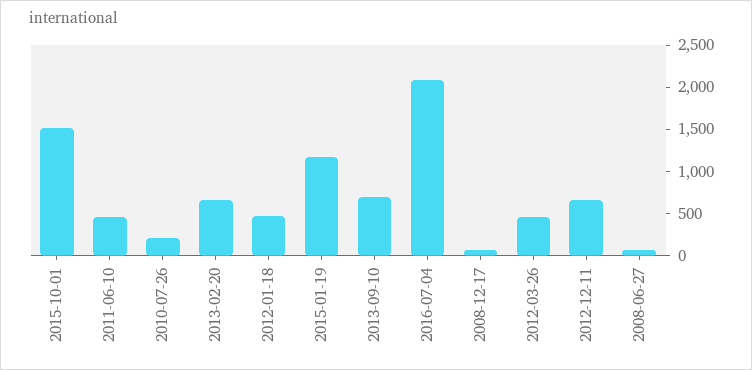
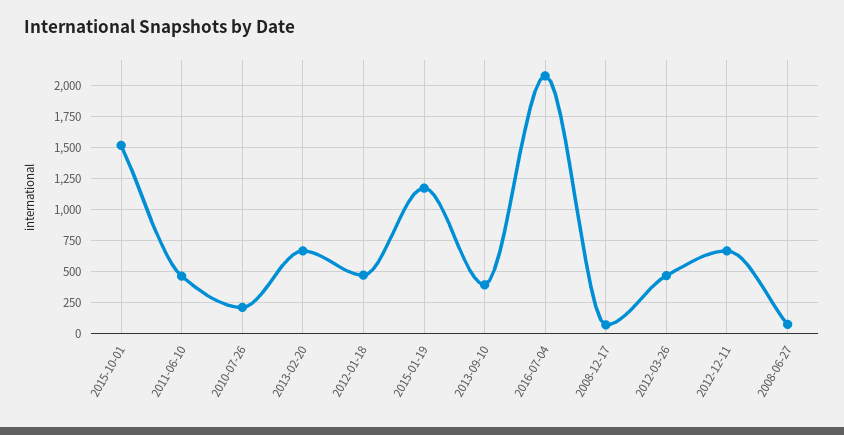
  {
    "2015-10-01": 1500,
    "2011-06-10": 450,
    "2010-07-26": 200,
    "2013-02-20": 650,
    "2012-01-18": 450,
    "2015-01-19": 1200,
-   "2013-09-10": 700,
+   "2013-09-10": 400,
    "2016-07-04": 2100,
    "2008-12-17": 50,
    "2012-03-26": 450,
    "2012-12-11": 650,
    "2008-06-27": 50
  }

